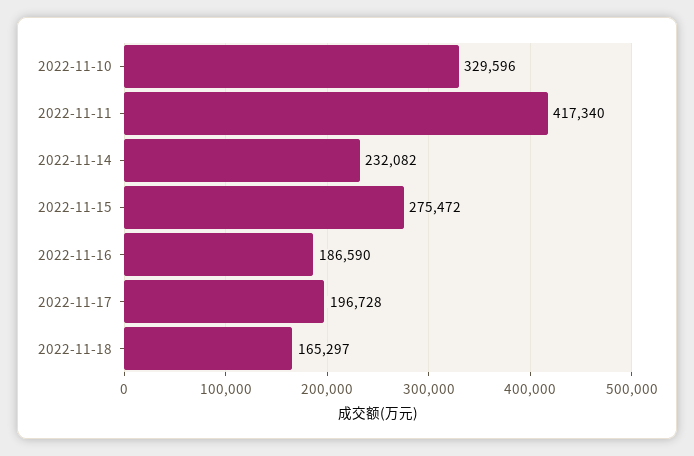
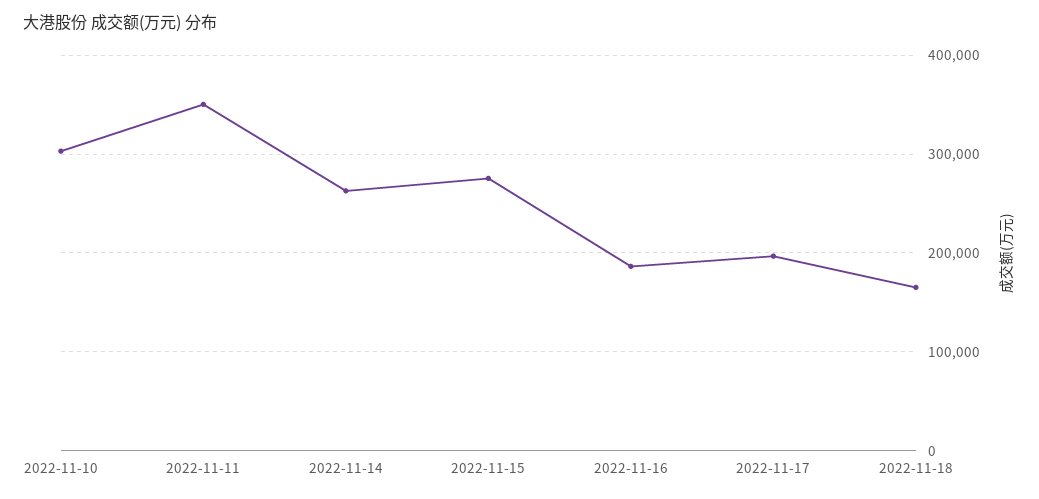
  {
-   "2022-11-10": 329596,
+   "2022-11-10": 300000,
-   "2022-11-11": 417340,
+   "2022-11-11": 350000,
-   "2022-11-14": 232082,
+   "2022-11-14": 260000,
    "2022-11-15": 275472,
    "2022-11-16": 186590,
    "2022-11-17": 196728,
    "2022-11-18": 165297
  }

